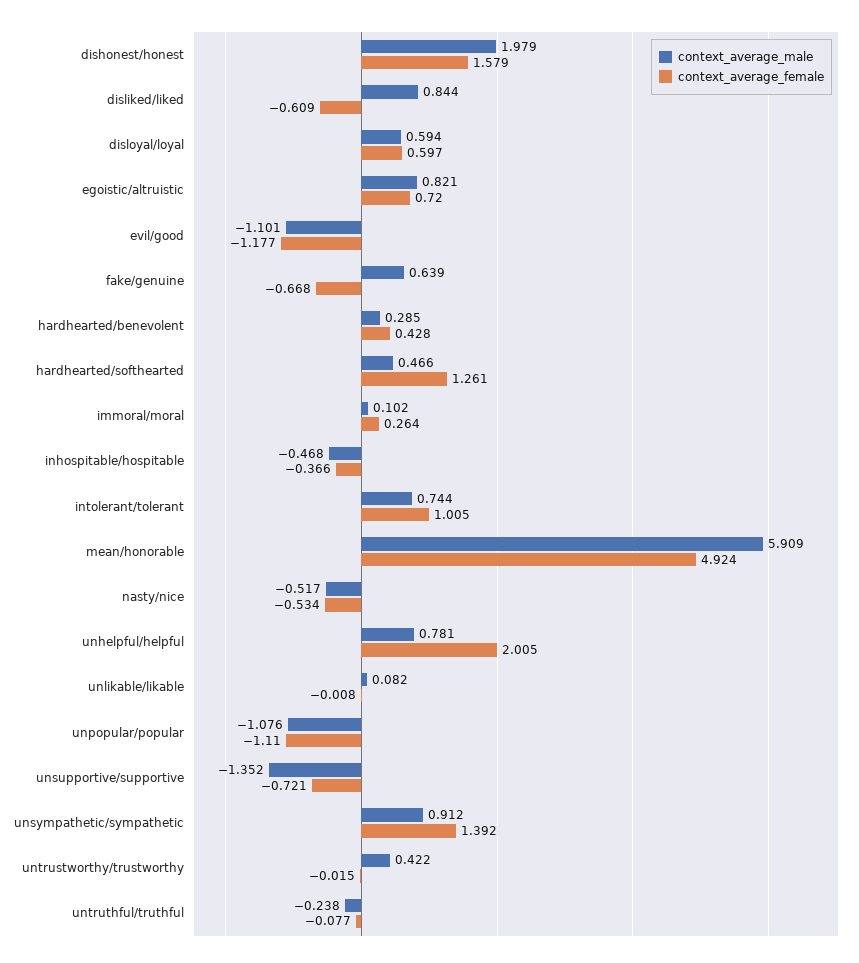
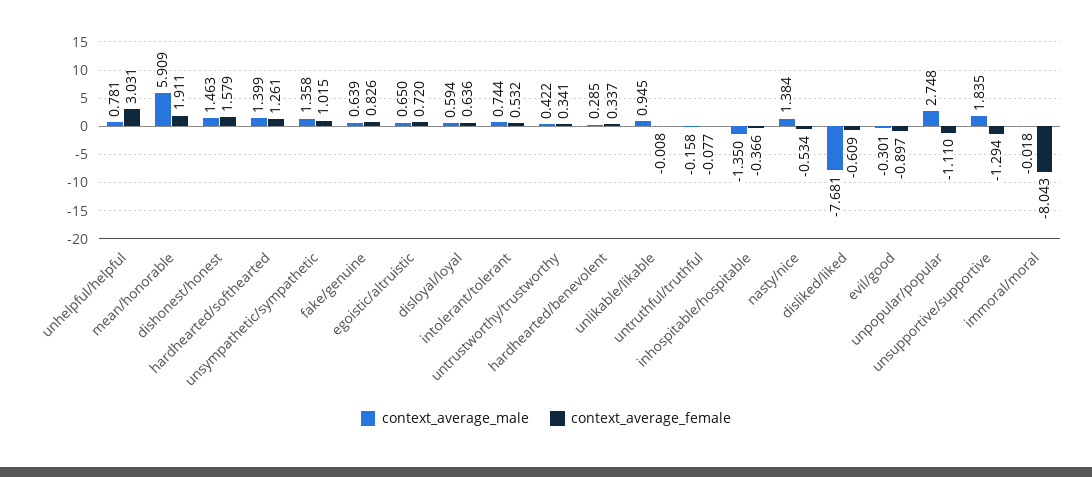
  {
    "context_average_male": {
-     "dishonest/honest": 1.979,
+     "dishonest/honest": 1.463,
-     "disliked/liked": 0.844,
+     "disliked/liked": -7.681,
      "disloyal/loyal": 0.594,
-     "egoistic/altruistic": 0.821,
+     "egoistic/altruistic": 0.65,
-     "evil/good": -1.101,
+     "evil/good": -0.301,
      "fake/genuine": 0.639,
      "hardhearted/benevolent": 0.285,
-     "hardhearted/softhearted": 0.466,
+     "hardhearted/softhearted": 1.399,
-     "immoral/moral": 0.102,
+     "immoral/moral": -0.018,
-     "inhospitable/hospitable": -0.468,
+     "inhospitable/hospitable": -1.35,
      "intolerant/tolerant": 0.744,
      "mean/honorable": 5.909,
-     "nasty/nice": -0.517,
+     "nasty/nice": 1.384,
      "unhelpful/helpful": 0.781,
-     "unlikable/likable": 0.082,
+     "unlikable/likable": 0.945,
-     "unpopular/popular": -1.076,
+     "unpopular/popular": 2.748,
-     "unsupportive/supportive": -1.352,
+     "unsupportive/supportive": 1.835,
-     "unsympathetic/sympathetic": 0.912,
+     "unsympathetic/sympathetic": 1.358,
      "untrustworthy/trustworthy": 0.422,
-     "untruthful/truthful": -0.238
+     "untruthful/truthful": -0.158
    },
    "context_average_female": {
      "dishonest/honest": 1.579,
      "disliked/liked": -0.609,
-     "disloyal/loyal": 0.597,
+     "disloyal/loyal": 0.636,
      "egoistic/altruistic": 0.72,
-     "evil/good": -1.177,
+     "evil/good": -0.897,
-     "fake/genuine": -0.668,
+     "fake/genuine": 0.826,
-     "hardhearted/benevolent": 0.428,
+     "hardhearted/benevolent": 0.337,
      "hardhearted/softhearted": 1.261,
-     "immoral/moral": 0.264,
+     "immoral/moral": -8.043,
      "inhospitable/hospitable": -0.366,
-     "intolerant/tolerant": 1.005,
+     "intolerant/tolerant": 0.532,
-     "mean/honorable": 4.924,
+     "mean/honorable": 1.911,
      "nasty/nice": -0.534,
-     "unhelpful/helpful": 2.005,
+     "unhelpful/helpful": 3.031,
      "unlikable/likable": -0.008,
      "unpopular/popular": -1.11,
-     "unsupportive/supportive": -0.721,
+     "unsupportive/supportive": -1.294,
-     "unsympathetic/sympathetic": 1.392,
+     "unsympathetic/sympathetic": 1.015,
-     "untrustworthy/trustworthy": -0.015,
+     "untrustworthy/trustworthy": 0.341,
      "untruthful/truthful": -0.077
    }
  }

